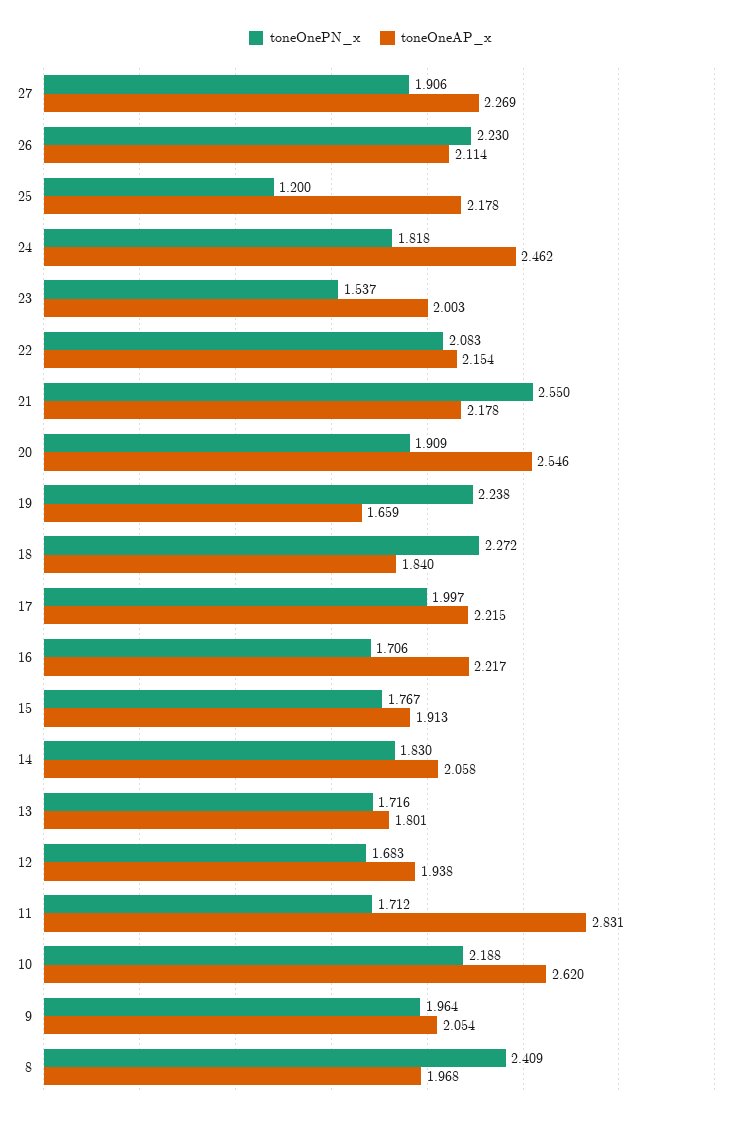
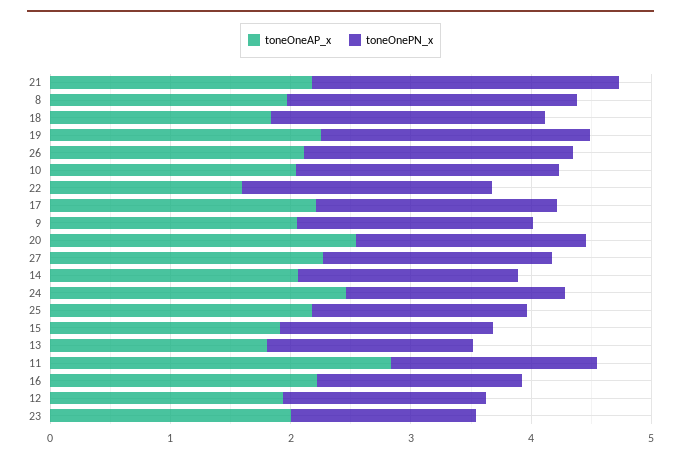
  {
    "toneOnePN_x": {
      "27": 1.906,
      "26": 2.23,
-     "25": 1.2,
+     "25": 1.8,
      "24": 1.818,
      "23": 1.537,
      "22": 2.083,
      "21": 2.55,
      "20": 1.909,
      "19": 2.238,
      "18": 2.272,
      "17": 1.997,
      "16": 1.706,
      "15": 1.767,
      "14": 1.83,
      "13": 1.716,
      "12": 1.683,
      "11": 1.712,
      "10": 2.188,
      "9": 1.964,
      "8": 2.409
    },
    "toneOneAP_x": {
      "27": 2.269,
      "26": 2.114,
      "25": 2.178,
      "24": 2.462,
      "23": 2.003,
-     "22": 2.154,
+     "22": 1.6,
      "21": 2.178,
      "20": 2.546,
-     "19": 1.659,
+     "19": 2.2,
      "18": 1.84,
      "17": 2.215,
      "16": 2.217,
      "15": 1.913,
      "14": 2.058,
      "13": 1.801,
      "12": 1.938,
      "11": 2.831,
-     "10": 2.62,
+     "10": 2,
      "9": 2.054,
      "8": 1.968
    }
  }

